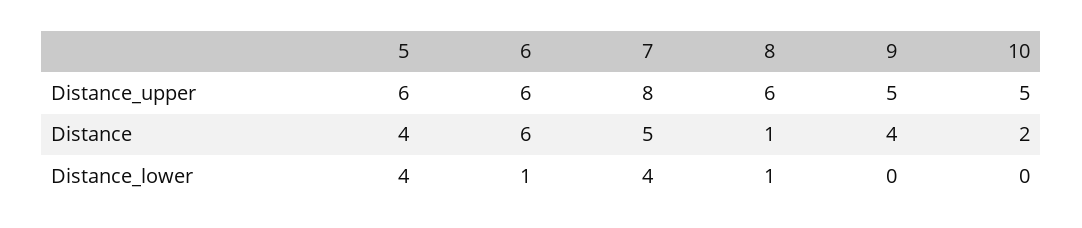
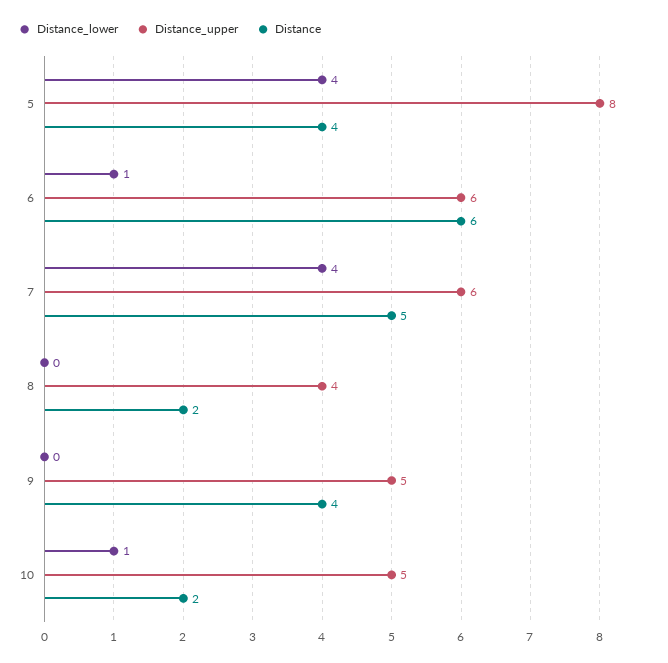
  {
    "Distance_upper": {
-     "5": 6,
+     "5": 8,
      "6": 6,
-     "7": 8,
+     "7": 6,
-     "8": 6,
+     "8": 4,
      "9": 5,
      "10": 5
    },
    "Distance": {
      "5": 4,
      "6": 6,
      "7": 5,
-     "8": 1,
+     "8": 2,
      "9": 4,
      "10": 2
    },
    "Distance_lower": {
      "5": 4,
      "6": 1,
      "7": 4,
-     "8": 1,
+     "8": 0,
      "9": 0,
-     "10": 0
+     "10": 1
    }
  }

